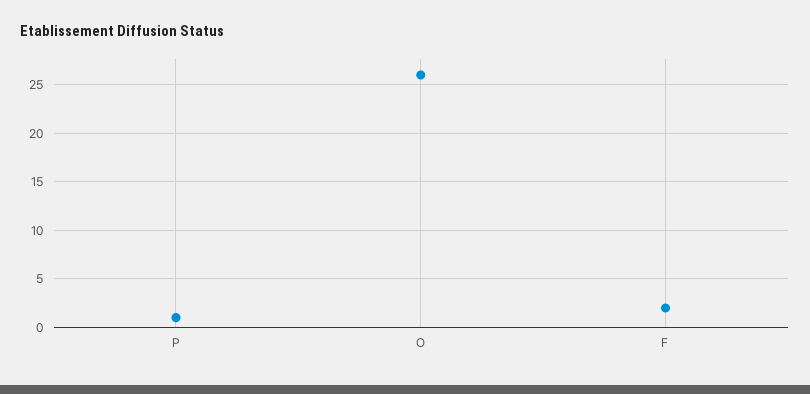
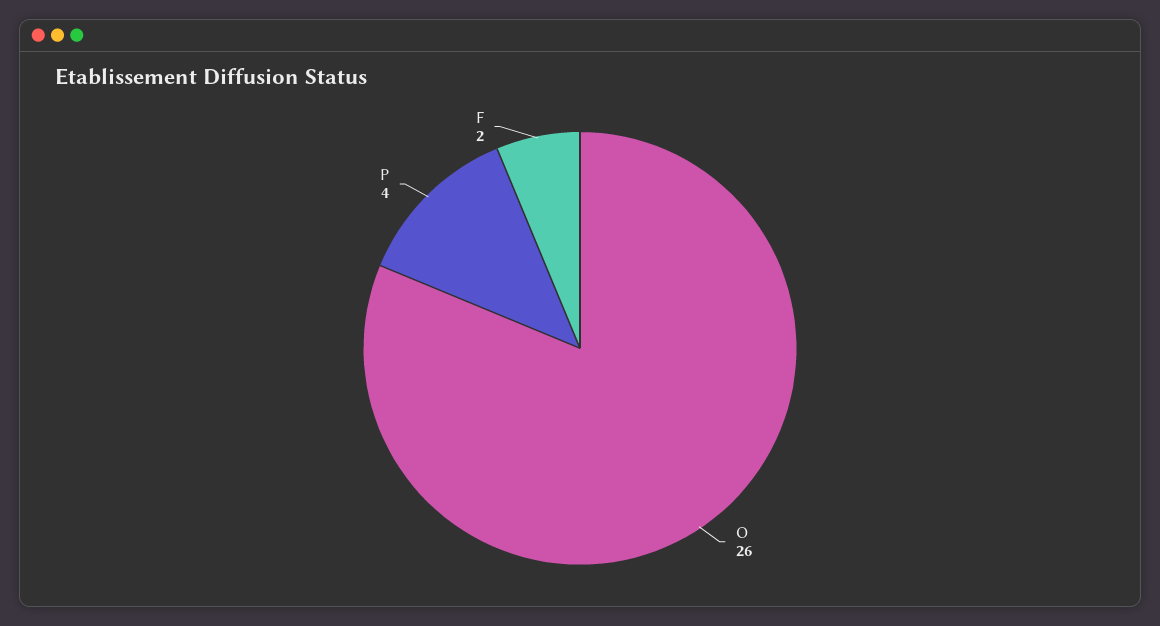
  {
-   "P": 1,
+   "P": 4,
    "O": 26,
    "F": 2
  }

